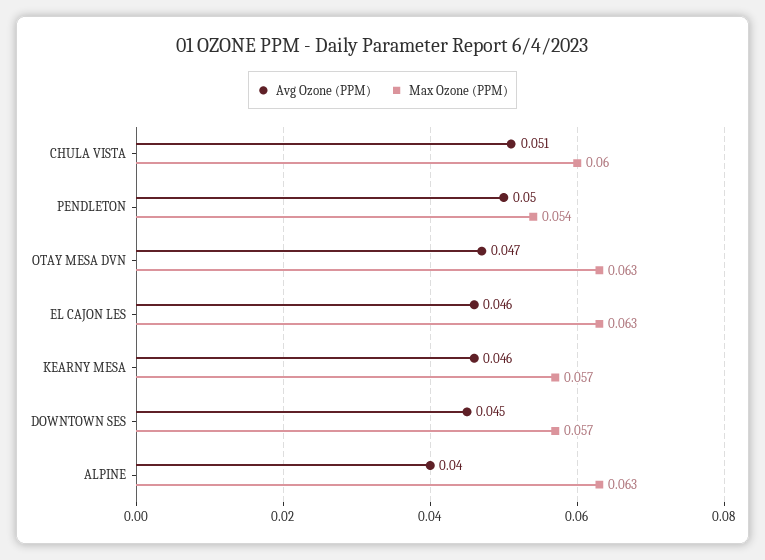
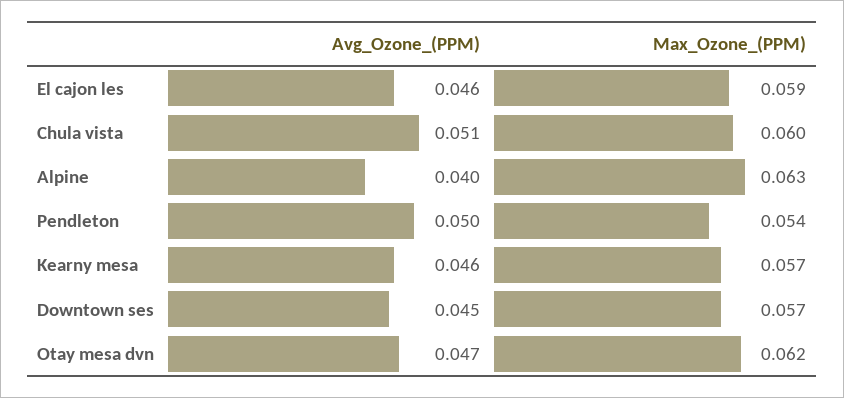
  {
    "Avg Ozone (PPM)": {
      "CHULA VISTA": 0.051,
      "PENDLETON": 0.05,
      "OTAY MESA DVN": 0.047,
      "EL CAJON LES": 0.046,
      "KEARNY MESA": 0.046,
      "DOWNTOWN SES": 0.045,
      "ALPINE": 0.04
    },
    "Max Ozone (PPM)": {
      "CHULA VISTA": 0.06,
      "PENDLETON": 0.054,
-     "OTAY MESA DVN": 0.063,
+     "OTAY MESA DVN": 0.062,
-     "EL CAJON LES": 0.063,
+     "EL CAJON LES": 0.059,
      "KEARNY MESA": 0.057,
      "DOWNTOWN SES": 0.057,
      "ALPINE": 0.063
    }
  }

